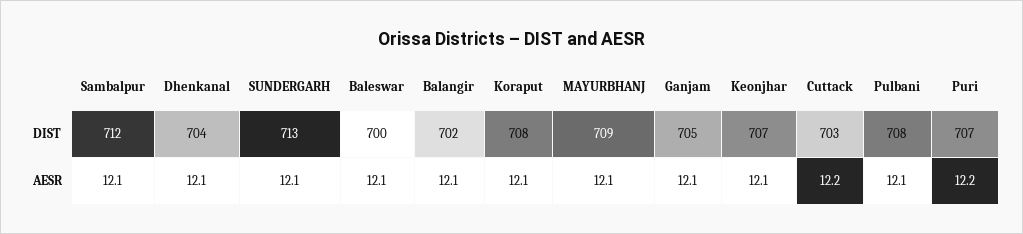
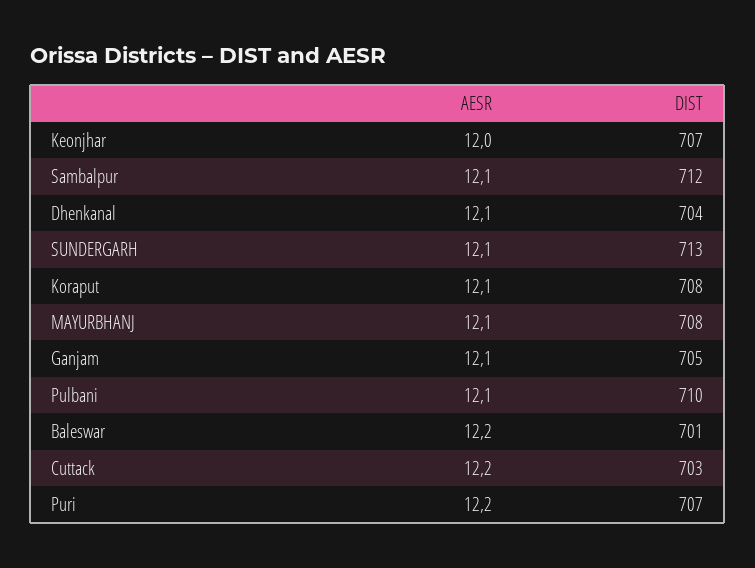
  {
    "Sambalpur": {
      "DIST": 712,
      "AESR": 12.1
    },
    "Dhenkanal": {
      "DIST": 704,
      "AESR": 12.1
    },
    "SUNDERGARH": {
      "DIST": 713,
      "AESR": 12.1
    },
    "Baleswar": {
-     "DIST": 700,
+     "DIST": 701,
-     "AESR": 12.1
+     "AESR": 12.2
    },
-   "Balangir": {
-     "DIST": 702,
-     "AESR": 12.1
-   },
    "Koraput": {
      "DIST": 708,
      "AESR": 12.1
    },
    "MAYURBHANJ": {
-     "DIST": 709,
+     "DIST": 708,
      "AESR": 12.1
    },
    "Ganjam": {
      "DIST": 705,
      "AESR": 12.1
    },
    "Keonjhar": {
      "DIST": 707,
-     "AESR": 12.1
+     "AESR": 12
    },
    "Cuttack": {
      "DIST": 703,
      "AESR": 12.2
    },
    "Pulbani": {
-     "DIST": 708,
+     "DIST": 710,
      "AESR": 12.1
    },
    "Puri": {
      "DIST": 707,
      "AESR": 12.2
    }
  }

